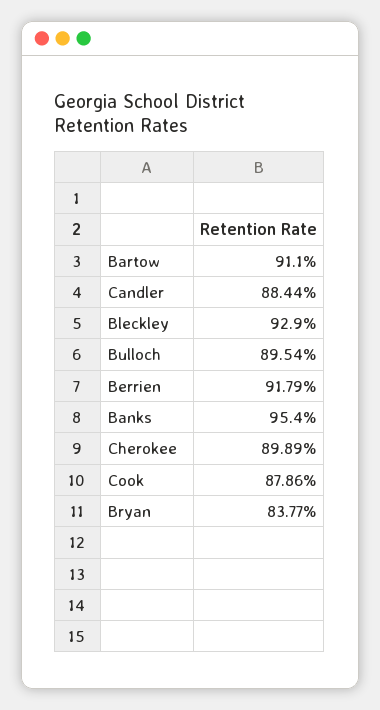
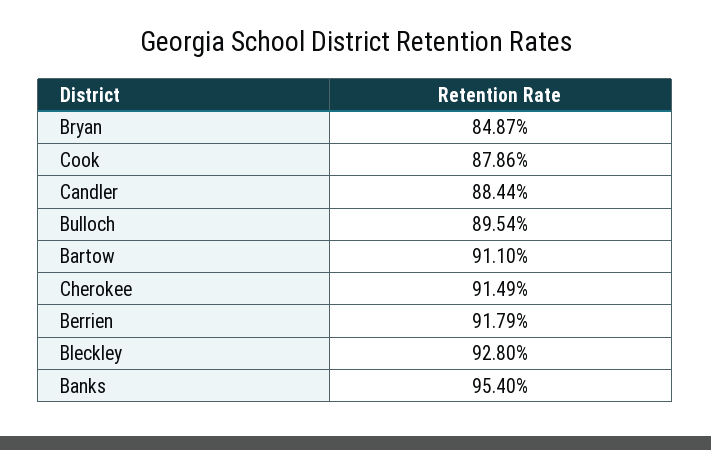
  {
    "Bartow": 91.1,
    "Candler": 88.44,
-   "Bleckley": 92.9,
+   "Bleckley": 92.8,
    "Bulloch": 89.54,
    "Berrien": 91.79,
    "Banks": 95.4,
-   "Cherokee": 89.89,
+   "Cherokee": 91.49,
    "Cook": 87.86,
-   "Bryan": 83.77
+   "Bryan": 84.87
  }

